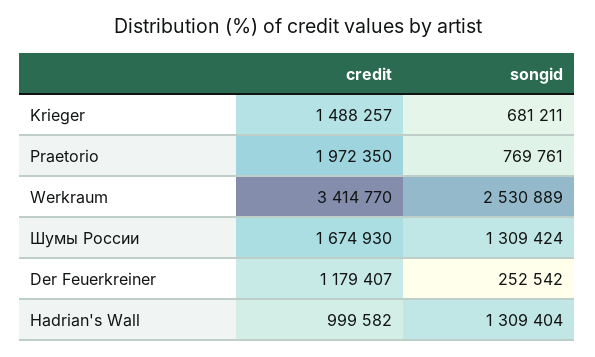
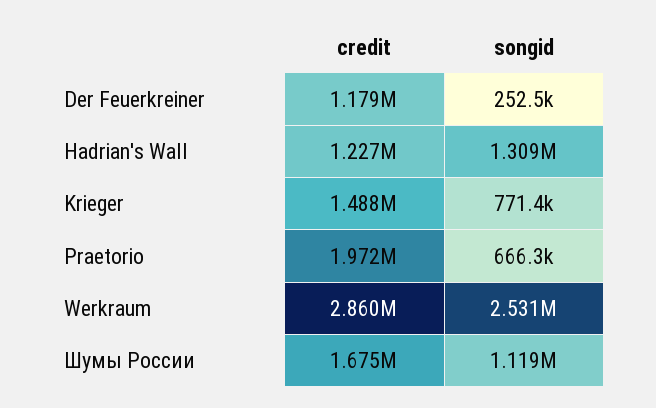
  {
    "credit": {
      "Krieger": 1488257,
      "Praetorio": 1972350,
-     "Werkraum": 3414770,
+     "Werkraum": 2860000,
      "Шумы России": 1674930,
      "Der Feuerkreiner": 1179407,
-     "Hadrian's Wall": 999582
+     "Hadrian's Wall": 1227000
    },
    "songid": {
-     "Krieger": 681211,
+     "Krieger": 771400,
-     "Praetorio": 769761,
+     "Praetorio": 666300,
      "Werkraum": 2530889,
-     "Шумы России": 1309424,
+     "Шумы России": 1119000,
      "Der Feuerkreiner": 252542,
      "Hadrian's Wall": 1309404
    }
  }

